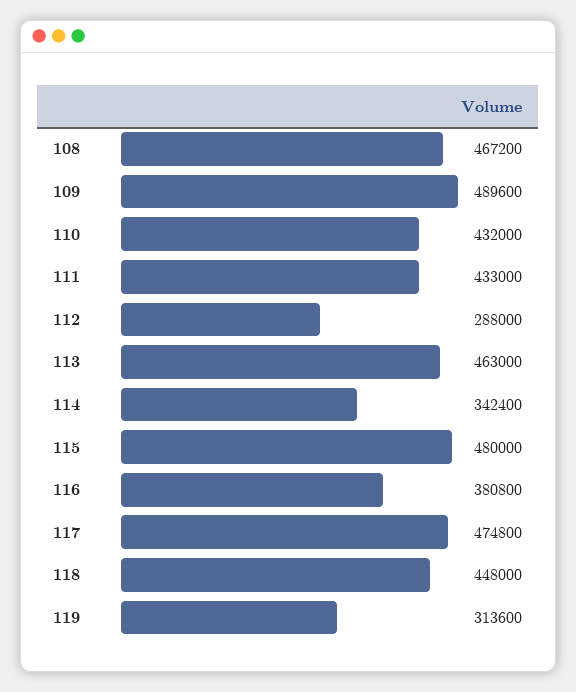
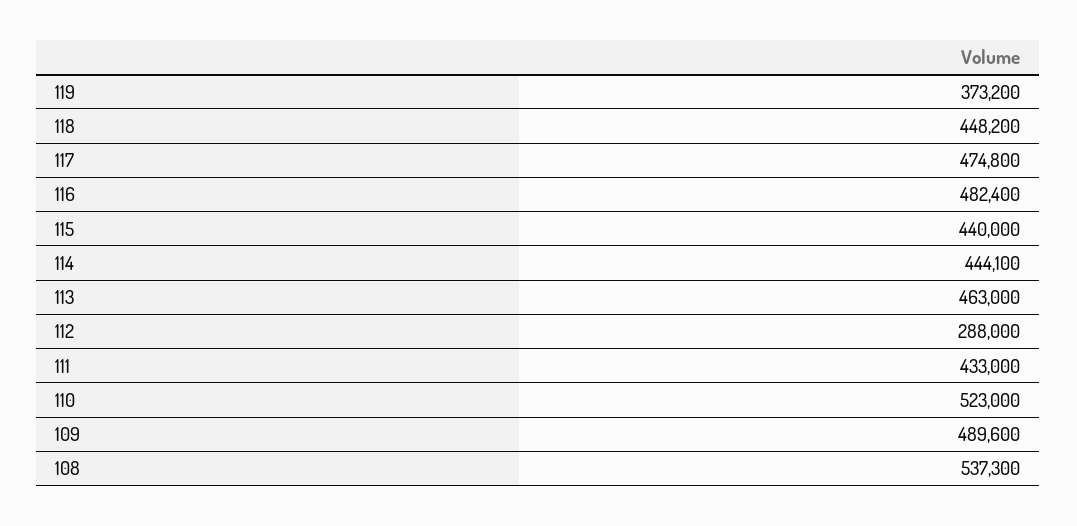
  {
-   "108": 467200,
+   "108": 537300,
    "109": 489600,
-   "110": 432000,
+   "110": 523000,
    "111": 433000,
    "112": 288000,
    "113": 463000,
-   "114": 342400,
+   "114": 444100,
-   "115": 480000,
+   "115": 440000,
-   "116": 380800,
+   "116": 482400,
    "117": 474800,
-   "118": 448000,
+   "118": 448200,
-   "119": 313600
+   "119": 373200
  }

